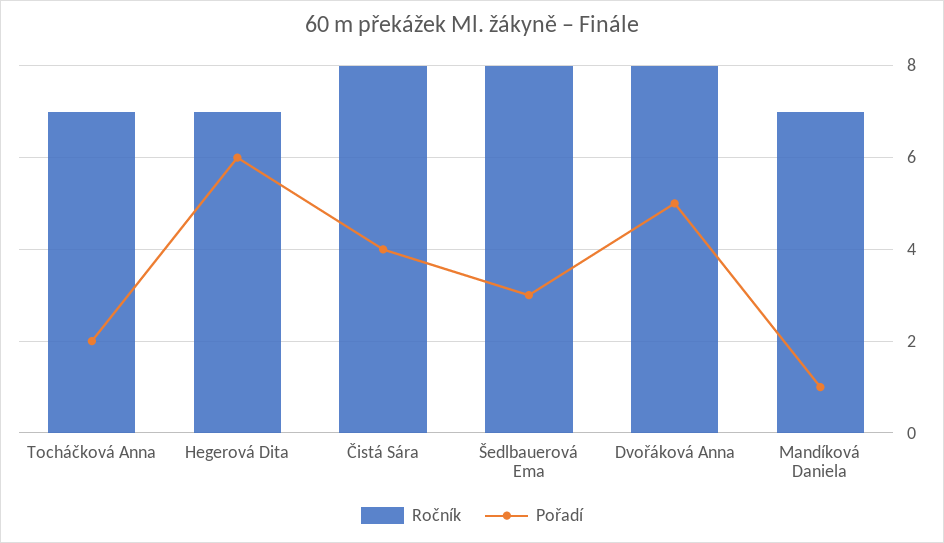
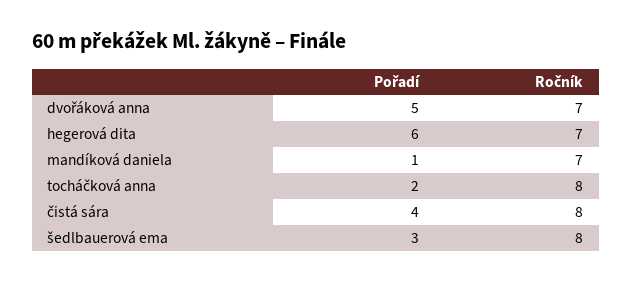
  {
    "Ročník": {
-     "Tocháčková Anna": 7,
+     "Tocháčková Anna": 8,
      "Hegerová Dita": 7,
      "Čistá Sára": 8,
      "Šedlbauerová Ema": 8,
-     "Dvořáková Anna": 8,
+     "Dvořáková Anna": 7,
      "Mandíková Daniela": 7
    },
    "Pořadí": {
      "Tocháčková Anna": 2,
      "Hegerová Dita": 6,
      "Čistá Sára": 4,
      "Šedlbauerová Ema": 3,
      "Dvořáková Anna": 5,
      "Mandíková Daniela": 1
    }
  }

